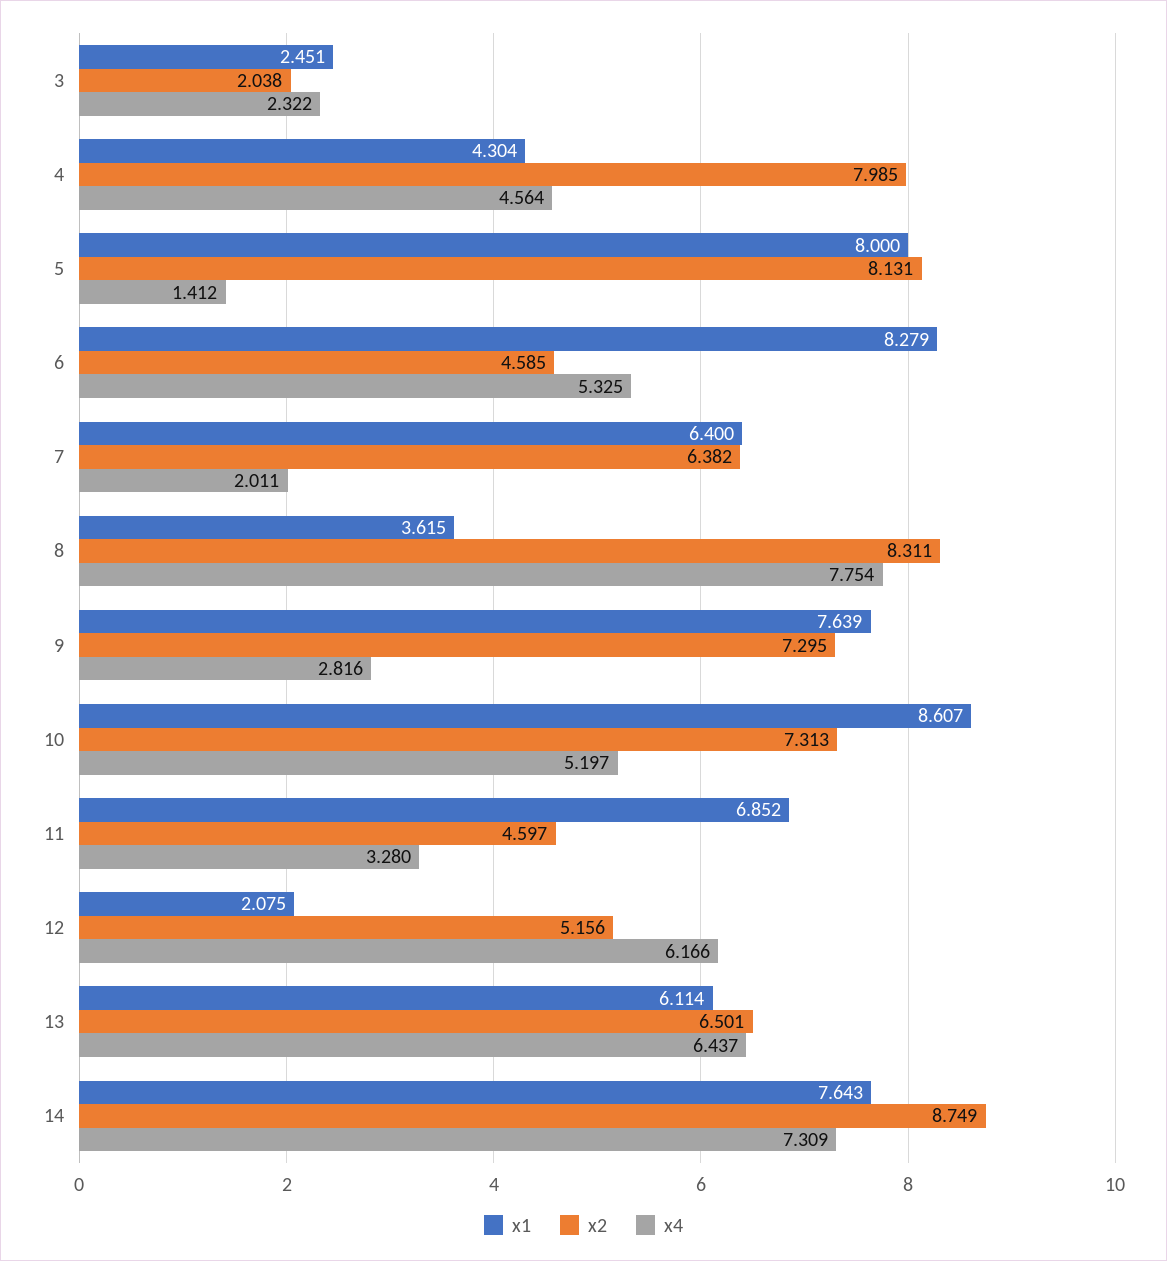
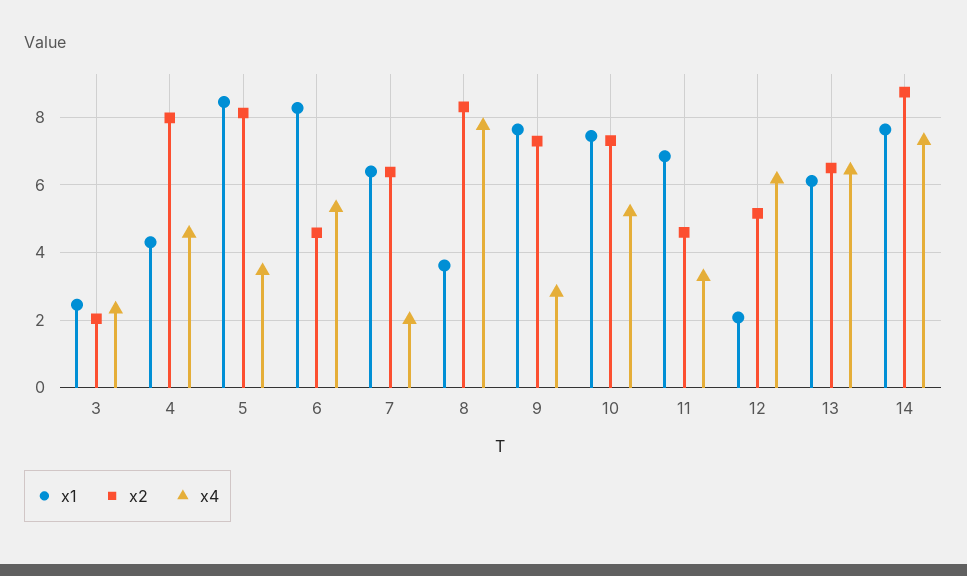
  {
    "x1": {
      "3": 2.451,
      "4": 4.304,
-     "5": 8,
+     "5": 8.4,
      "6": 8.279,
      "7": 6.4,
      "8": 3.615,
      "9": 7.639,
-     "10": 8.607,
+     "10": 7.4,
      "11": 6.852,
      "12": 2.075,
      "13": 6.114,
      "14": 7.643
    },
    "x2": {
      "3": 2.038,
      "4": 7.985,
      "5": 8.131,
      "6": 4.585,
      "7": 6.382,
      "8": 8.311,
      "9": 7.295,
      "10": 7.313,
      "11": 4.597,
      "12": 5.156,
      "13": 6.501,
      "14": 8.749
    },
    "x4": {
      "3": 2.322,
      "4": 4.564,
-     "5": 1.412,
+     "5": 3.4,
      "6": 5.325,
      "7": 2.011,
      "8": 7.754,
      "9": 2.816,
      "10": 5.197,
      "11": 3.28,
      "12": 6.166,
      "13": 6.437,
      "14": 7.309
    }
  }

